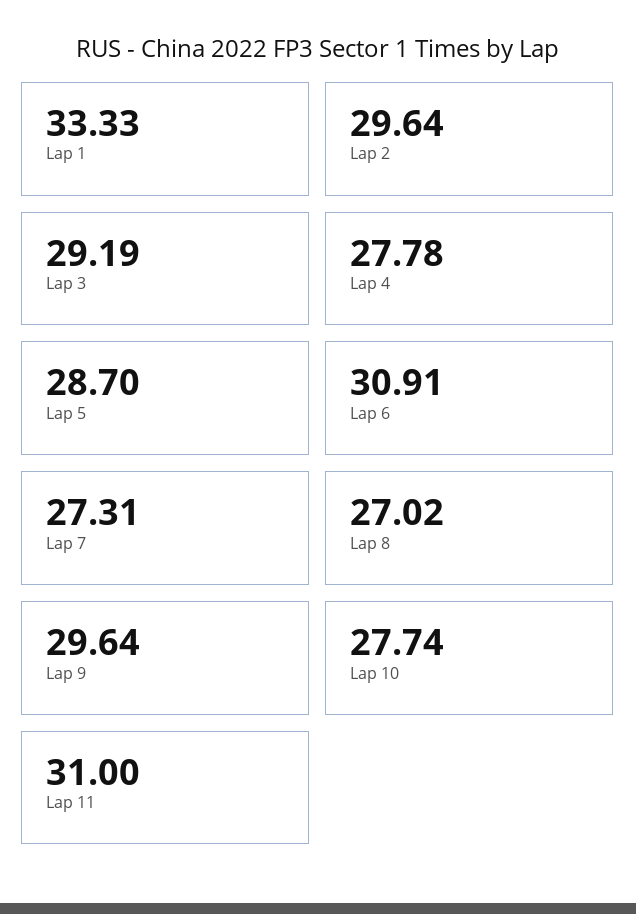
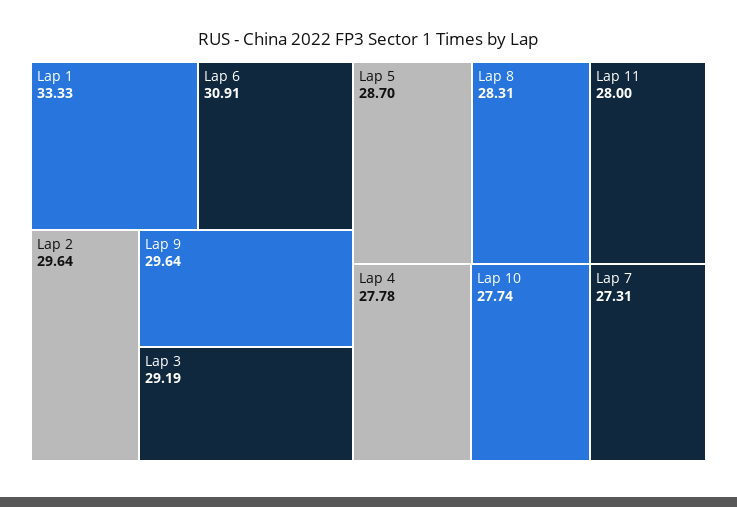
  {
    "Lap 1": 33.33,
    "Lap 2": 29.64,
    "Lap 3": 29.19,
    "Lap 4": 27.78,
    "Lap 5": 28.7,
    "Lap 6": 30.91,
    "Lap 7": 27.31,
-   "Lap 8": 27.02,
+   "Lap 8": 28.31,
    "Lap 9": 29.64,
    "Lap 10": 27.74,
-   "Lap 11": 31
+   "Lap 11": 28
  }

